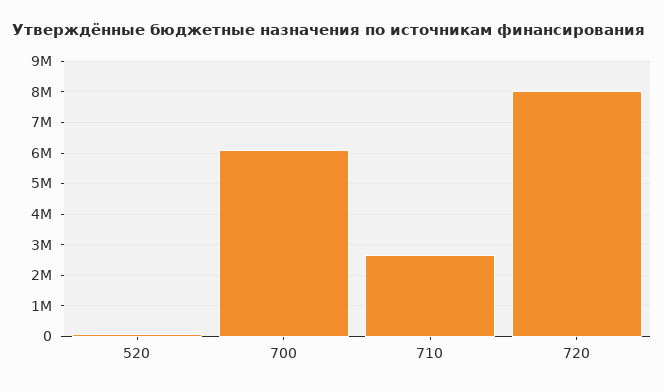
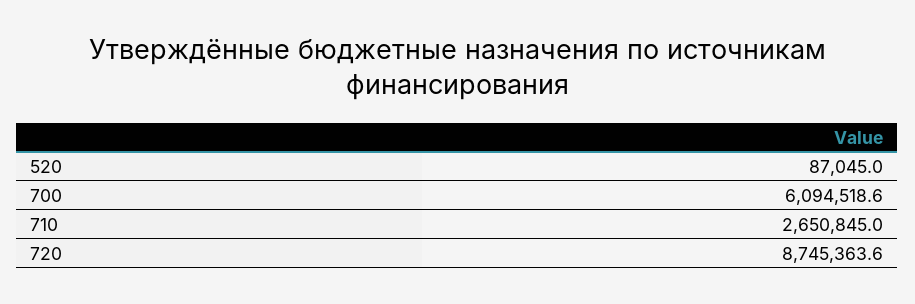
  {
    "520": 87045,
    "700": 6094518.6,
    "710": 2650845,
-   "720": 8000000
+   "720": 8745363.6
  }

